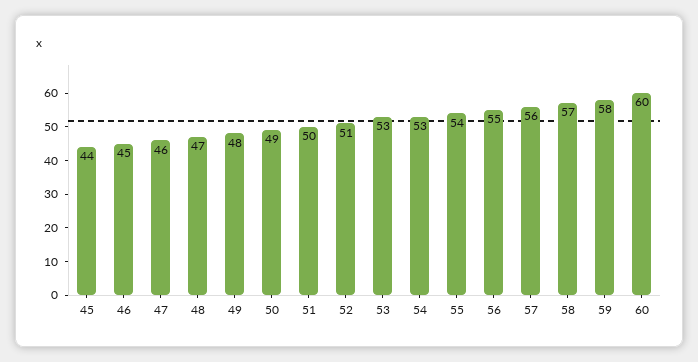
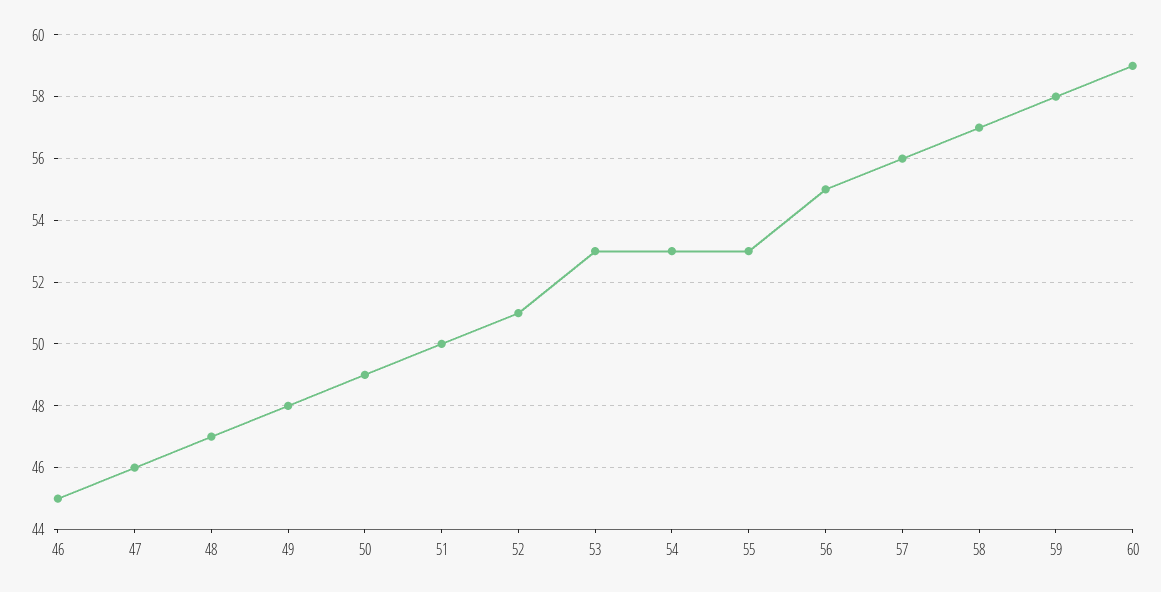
  {
-   "45": 44,
    "46": 45,
    "47": 46,
    "48": 47,
    "49": 48,
    "50": 49,
    "51": 50,
    "52": 51,
    "53": 53,
    "54": 53,
-   "55": 54,
+   "55": 53,
    "56": 55,
    "57": 56,
    "58": 57,
    "59": 58,
-   "60": 60
+   "60": 59
  }

